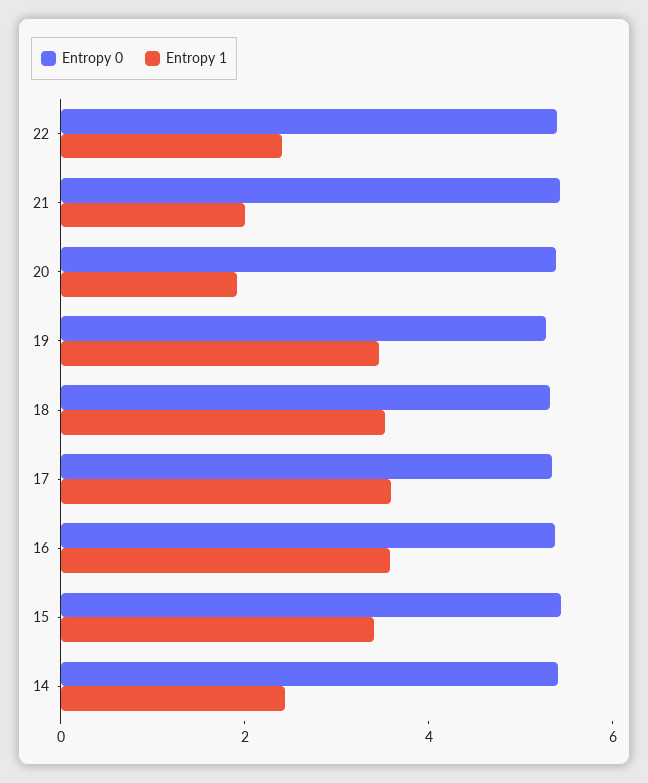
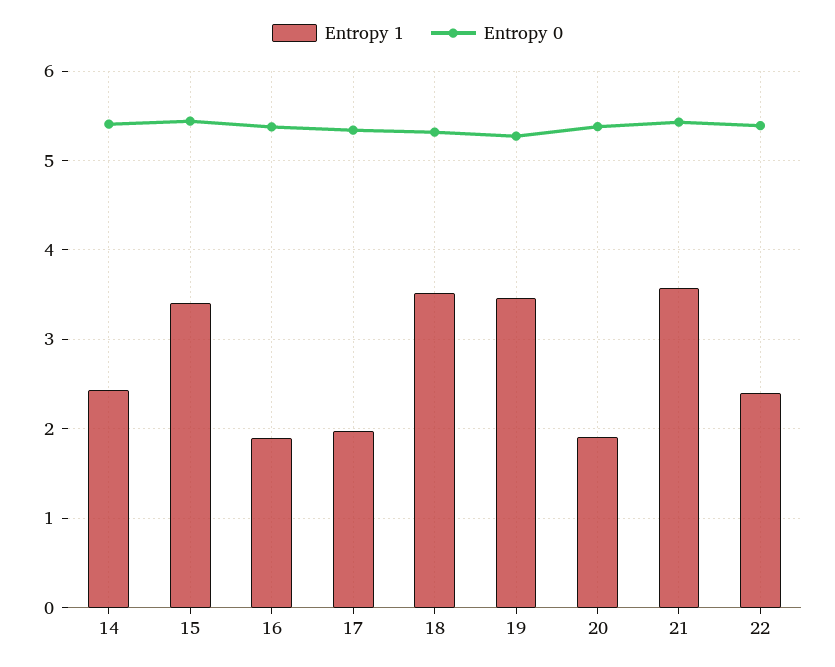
  {
    "Entropy 0": {
      "22": 5.4,
      "21": 5.4,
      "20": 5.4,
      "19": 5.3,
      "18": 5.3,
      "17": 5.3,
      "16": 5.4,
      "15": 5.4,
      "14": 5.4
    },
    "Entropy 1": {
      "22": 2.4,
-     "21": 2,
+     "21": 3.6,
      "20": 1.9,
      "19": 3.5,
      "18": 3.5,
-     "17": 3.5,
+     "17": 2,
-     "16": 3.5,
+     "16": 1.9,
      "15": 3.4,
      "14": 2.4
    }
  }

